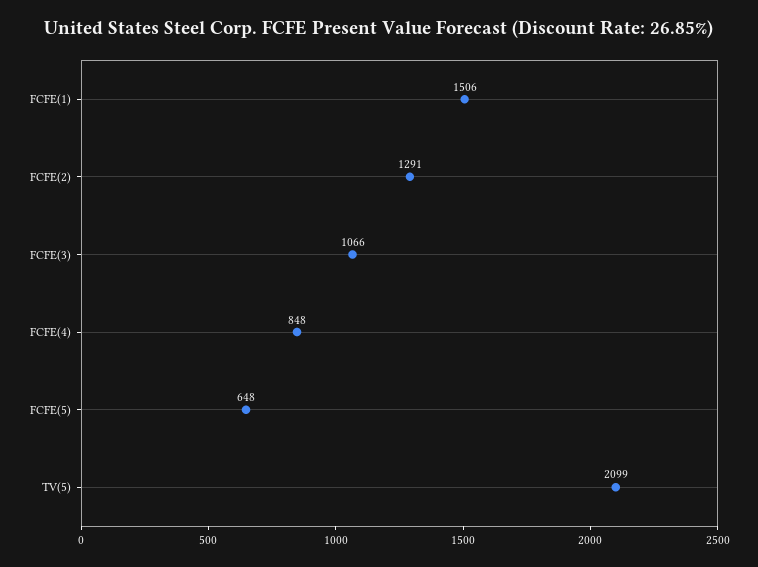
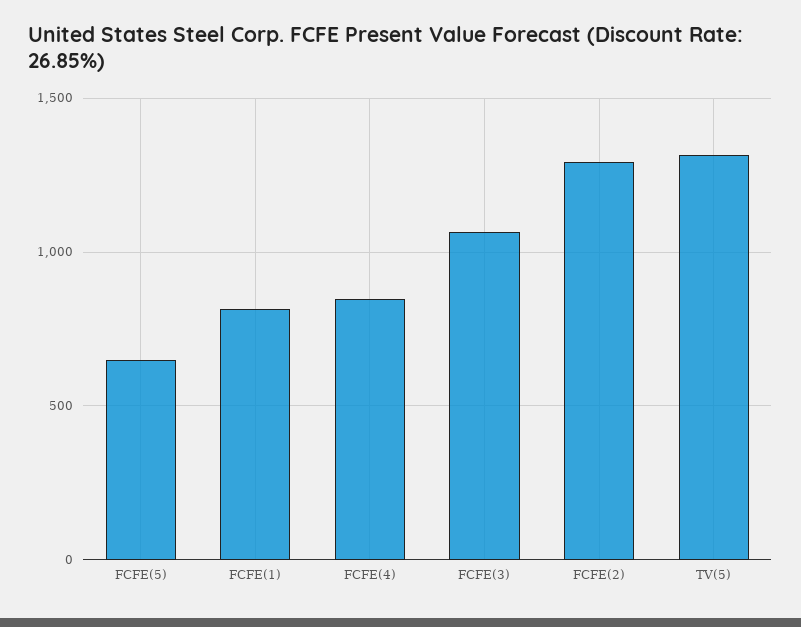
  {
-   "FCFE(1)": 1506,
+   "FCFE(1)": 800,
    "FCFE(2)": 1291,
    "FCFE(3)": 1066,
    "FCFE(4)": 848,
    "FCFE(5)": 648,
-   "TV(5)": 2099
+   "TV(5)": 1300
  }

